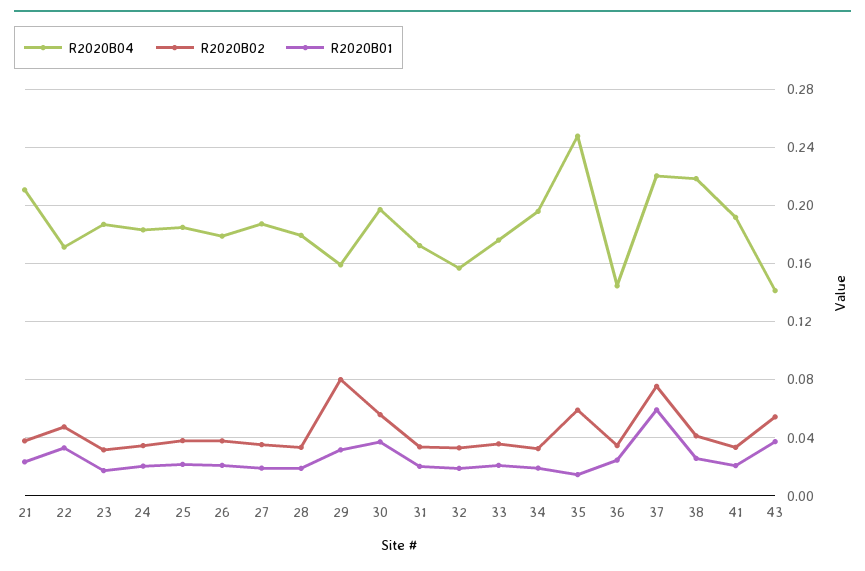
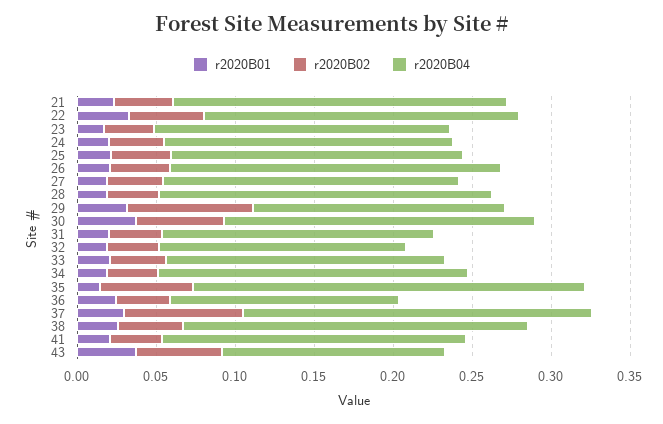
  {
    "R2020B04": {
      "21": 0.21,
-     "22": 0.17,
+     "22": 0.2,
      "23": 0.185,
      "24": 0.185,
      "25": 0.185,
-     "26": 0.18,
+     "26": 0.21,
      "27": 0.185,
-     "28": 0.18,
+     "28": 0.21,
      "29": 0.16,
      "30": 0.195,
      "31": 0.17,
      "32": 0.155,
      "33": 0.175,
      "34": 0.195,
      "35": 0.25,
      "36": 0.145,
      "37": 0.22,
      "38": 0.22,
      "41": 0.19,
      "43": 0.14
    },
    "R2020B02": {
      "21": 0.04,
      "22": 0.045,
      "23": 0.03,
      "24": 0.035,
      "25": 0.04,
      "26": 0.04,
      "27": 0.035,
      "28": 0.035,
      "29": 0.08,
      "30": 0.055,
      "31": 0.035,
      "32": 0.035,
      "33": 0.035,
      "34": 0.03,
      "35": 0.06,
      "36": 0.035,
      "37": 0.075,
      "38": 0.04,
      "41": 0.035,
      "43": 0.055
    },
    "R2020B01": {
      "21": 0.025,
      "22": 0.035,
      "23": 0.015,
      "24": 0.02,
      "25": 0.02,
      "26": 0.02,
      "27": 0.02,
      "28": 0.02,
      "29": 0.03,
      "30": 0.035,
      "31": 0.02,
      "32": 0.02,
      "33": 0.02,
      "34": 0.02,
      "35": 0.015,
      "36": 0.025,
-     "37": 0.06,
+     "37": 0.03,
      "38": 0.025,
      "41": 0.02,
      "43": 0.035
    }
  }

